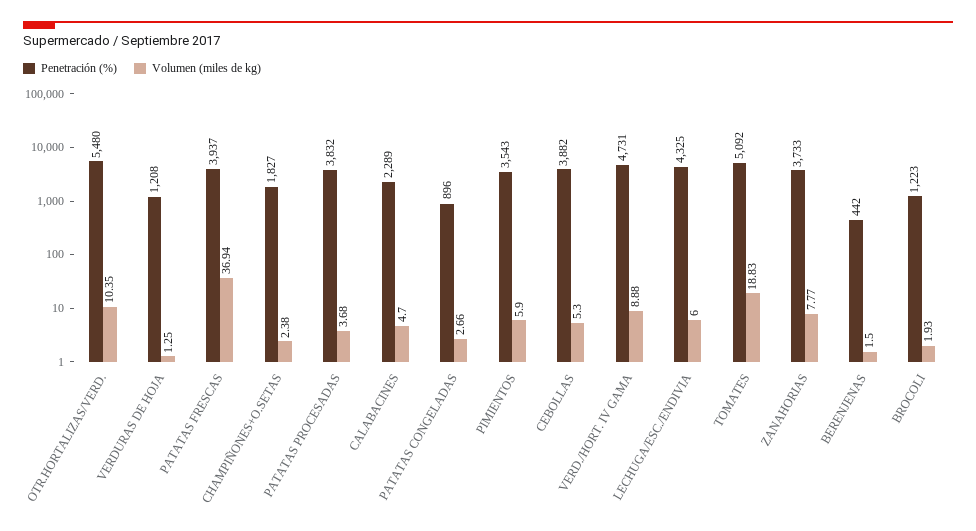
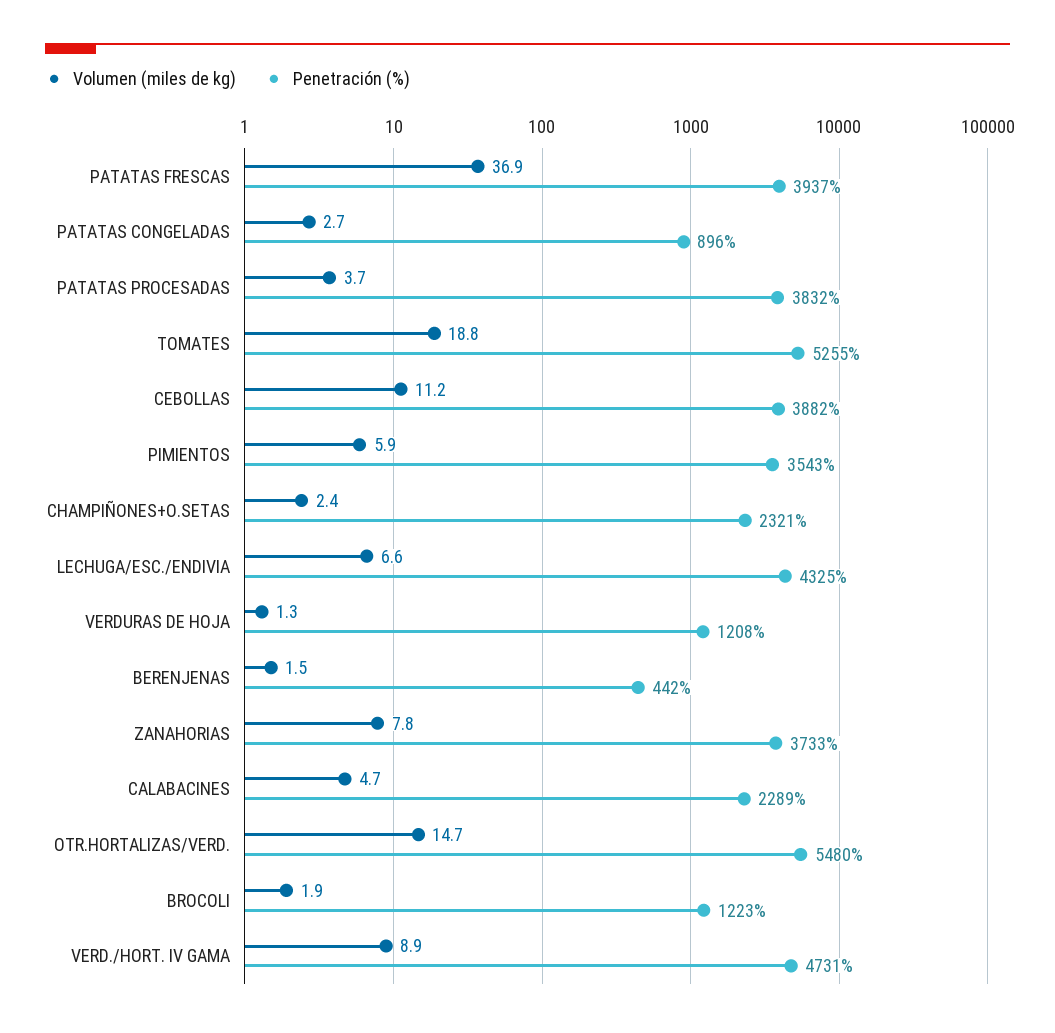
  {
    "Penetración (%)": {
      "OTR.HORTALIZAS/VERD.": 5480,
      "VERDURAS DE HOJA": 1208,
      "PATATAS FRESCAS": 3937,
-     "CHAMPIÑONES+O.SETAS": 1827,
+     "CHAMPIÑONES+O.SETAS": 2321,
      "PATATAS PROCESADAS": 3832,
      "CALABACINES": 2289,
      "PATATAS CONGELADAS": 896,
      "PIMIENTOS": 3543,
      "CEBOLLAS": 3882,
      "VERD./HORT. IV GAMA": 4731,
      "LECHUGA/ESC./ENDIVIA": 4325,
-     "TOMATES": 5092,
+     "TOMATES": 5255,
      "ZANAHORIAS": 3733,
      "BERENJENAS": 442,
      "BROCOLI": 1223
    },
    "Volumen (miles de kg)": {
-     "OTR.HORTALIZAS/VERD.": 10.35,
+     "OTR.HORTALIZAS/VERD.": 14.7,
      "VERDURAS DE HOJA": 1.25,
      "PATATAS FRESCAS": 36.94,
      "CHAMPIÑONES+O.SETAS": 2.38,
      "PATATAS PROCESADAS": 3.68,
      "CALABACINES": 4.7,
      "PATATAS CONGELADAS": 2.66,
      "PIMIENTOS": 5.9,
-     "CEBOLLAS": 5.3,
+     "CEBOLLAS": 11.2,
      "VERD./HORT. IV GAMA": 8.88,
-     "LECHUGA/ESC./ENDIVIA": 6,
+     "LECHUGA/ESC./ENDIVIA": 6.6,
      "TOMATES": 18.83,
      "ZANAHORIAS": 7.77,
      "BERENJENAS": 1.5,
      "BROCOLI": 1.93
    }
  }

